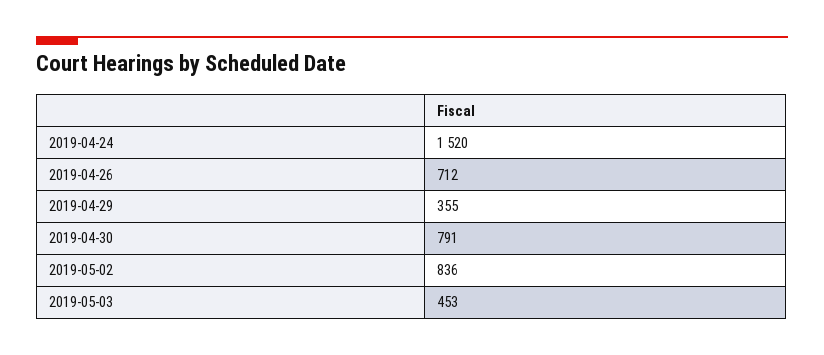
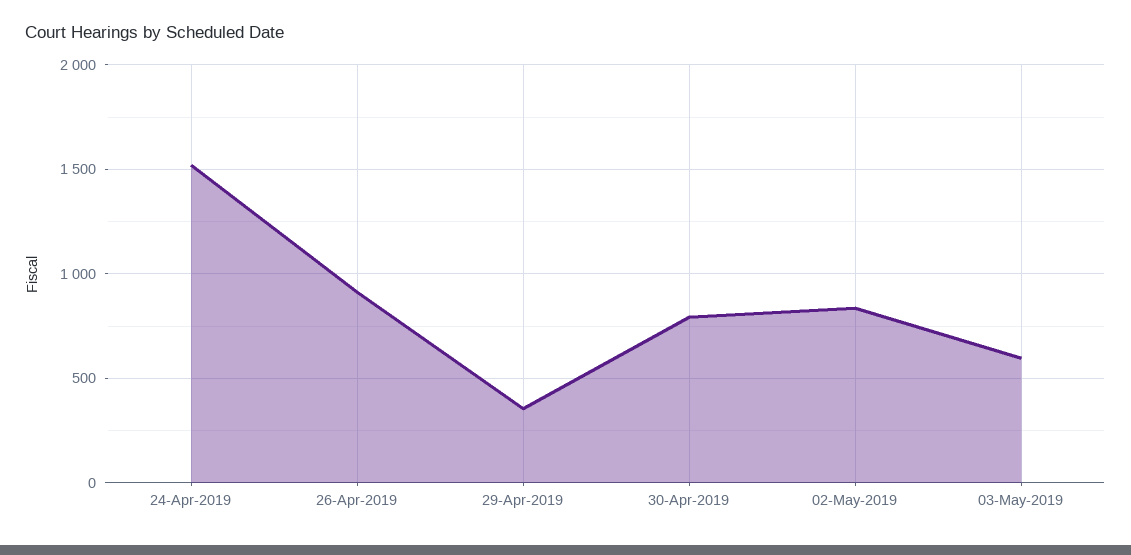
  {
    "2019-04-24": 1520,
-   "2019-04-26": 712,
+   "2019-04-26": 900,
    "2019-04-29": 355,
    "2019-04-30": 791,
    "2019-05-02": 836,
-   "2019-05-03": 453
+   "2019-05-03": 600
  }

